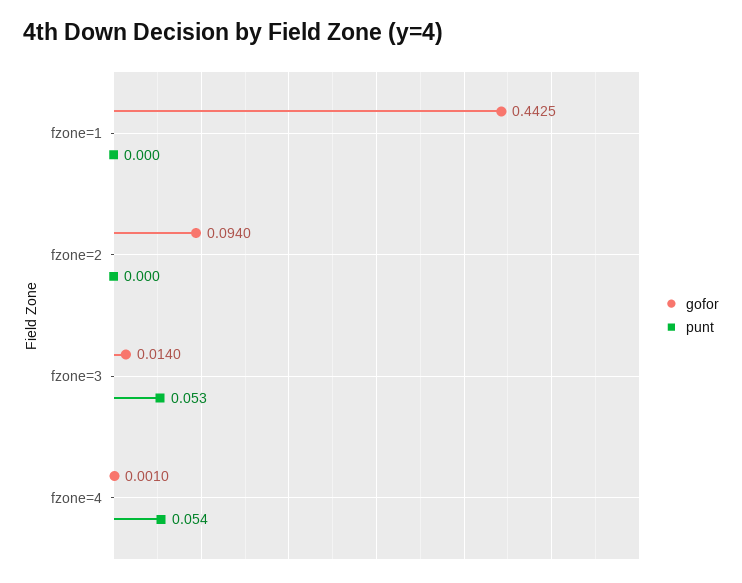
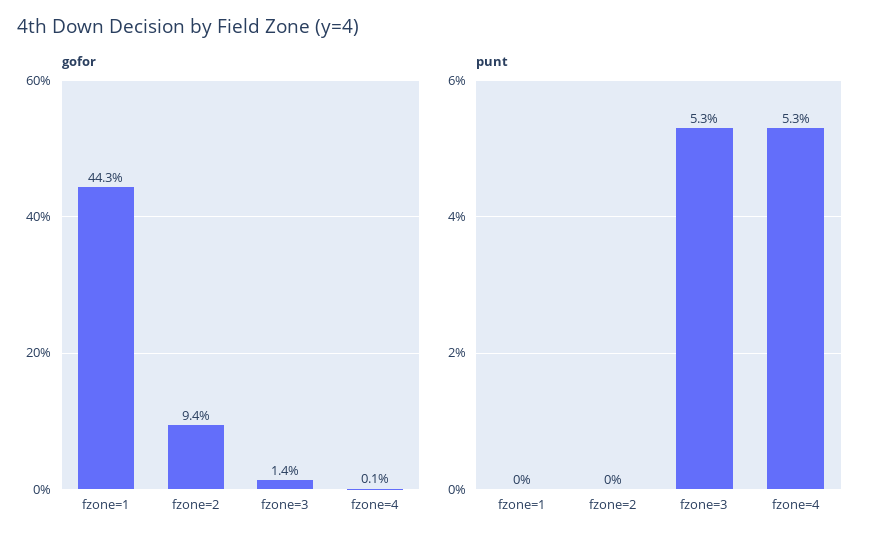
  {
    "gofor": {
      "fzone=1": 0.4425,
      "fzone=2": 0.094,
      "fzone=3": 0.014,
      "fzone=4": 0.001
    },
    "punt": {
      "fzone=1": 0,
      "fzone=2": 0,
      "fzone=3": 0.053,
-     "fzone=4": 0.054
+     "fzone=4": 0.053
    }
  }

